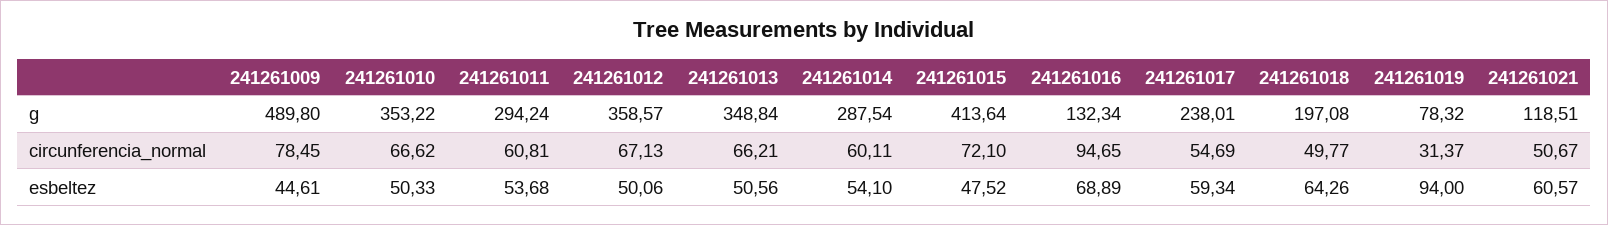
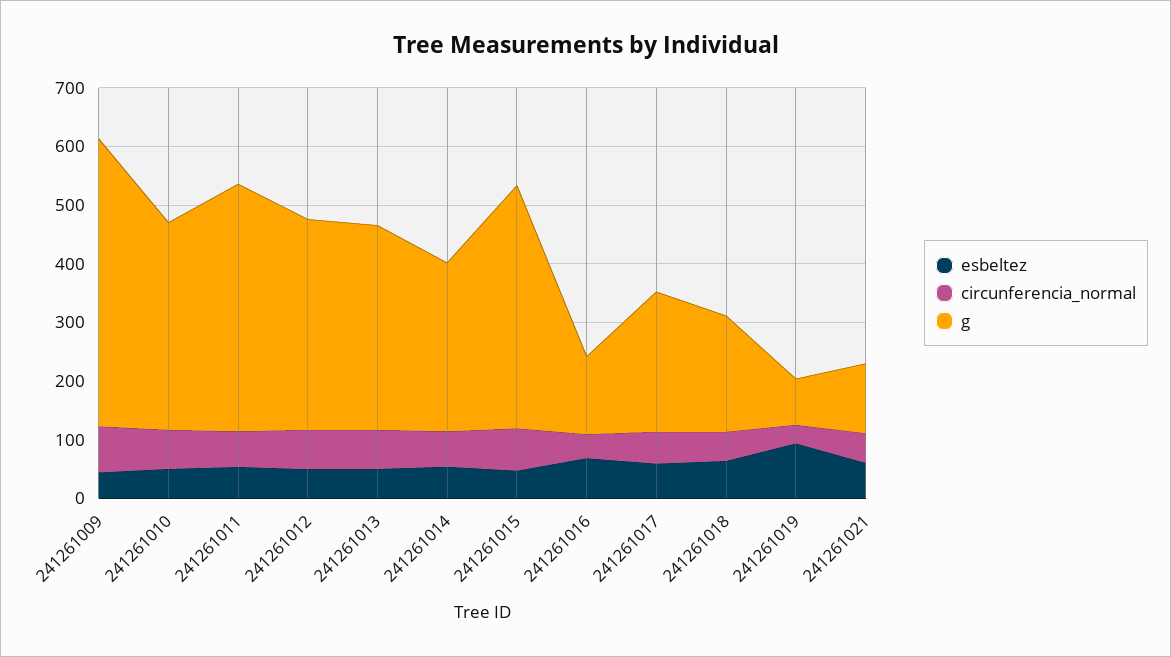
  {
    "g": {
      "241261009": 489.8,
      "241261010": 353.22,
-     "241261011": 294.24,
+     "241261011": 420,
      "241261012": 358.57,
      "241261013": 348.84,
      "241261014": 287.54,
      "241261015": 413.64,
      "241261016": 132.34,
      "241261017": 238.01,
      "241261018": 197.08,
      "241261019": 78.32,
      "241261021": 118.51
    },
    "circunferencia_normal": {
      "241261009": 78.45,
      "241261010": 66.62,
      "241261011": 60.81,
      "241261012": 67.13,
      "241261013": 66.21,
      "241261014": 60.11,
      "241261015": 72.1,
-     "241261016": 94.65,
+     "241261016": 40,
      "241261017": 54.69,
      "241261018": 49.77,
      "241261019": 31.37,
      "241261021": 50.67
    },
    "esbeltez": {
      "241261009": 44.61,
      "241261010": 50.33,
      "241261011": 53.68,
      "241261012": 50.06,
      "241261013": 50.56,
      "241261014": 54.1,
      "241261015": 47.52,
      "241261016": 68.89,
      "241261017": 59.34,
      "241261018": 64.26,
      "241261019": 94,
      "241261021": 60.57
    }
  }

